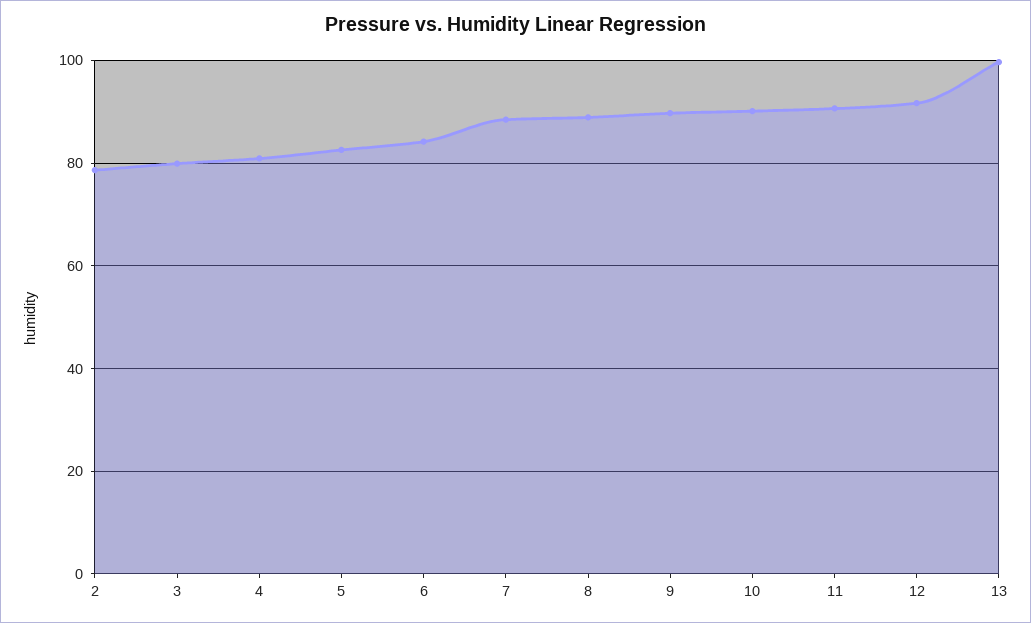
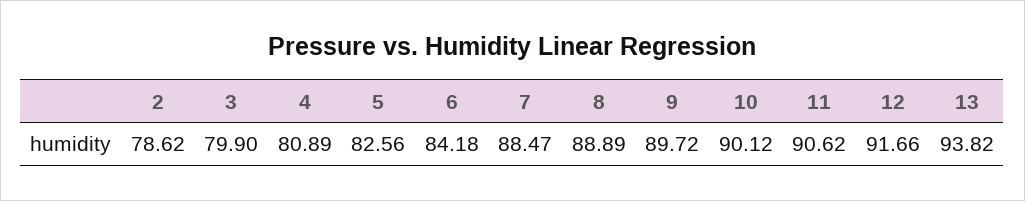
  {
    "2": 78.62,
    "3": 79.9,
    "4": 80.89,
    "5": 82.56,
    "6": 84.18,
    "7": 88.47,
    "8": 88.89,
    "9": 89.72,
    "10": 90.12,
    "11": 90.62,
    "12": 91.66,
-   "13": 100
+   "13": 93.82
  }

